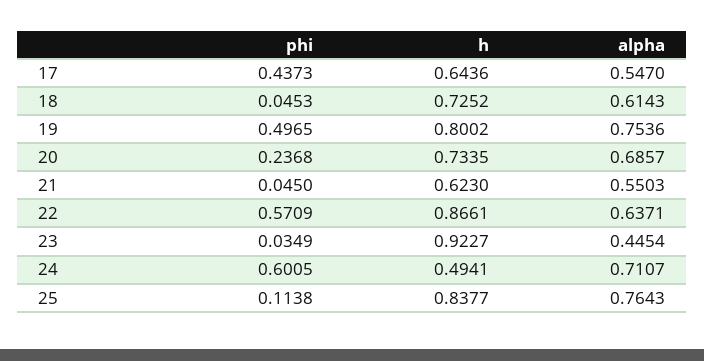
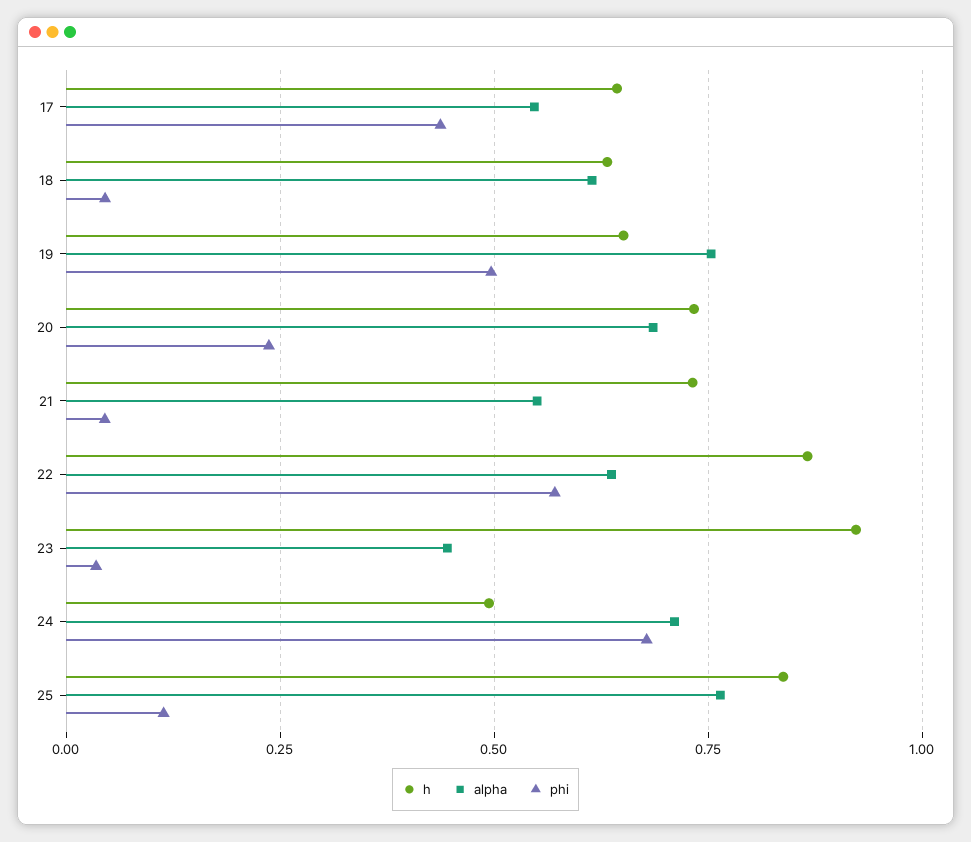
  {
    "phi": {
      "17": 0.4373,
      "18": 0.0453,
      "19": 0.4965,
      "20": 0.2368,
      "21": 0.045,
      "22": 0.5709,
      "23": 0.0349,
-     "24": 0.6005,
+     "24": 0.675,
      "25": 0.1138
    },
    "h": {
      "17": 0.6436,
-     "18": 0.7252,
+     "18": 0.625,
-     "19": 0.8002,
+     "19": 0.65,
      "20": 0.7335,
-     "21": 0.623,
+     "21": 0.725,
      "22": 0.8661,
      "23": 0.9227,
      "24": 0.4941,
      "25": 0.8377
    },
    "alpha": {
      "17": 0.547,
      "18": 0.6143,
      "19": 0.7536,
      "20": 0.6857,
      "21": 0.5503,
      "22": 0.6371,
      "23": 0.4454,
      "24": 0.7107,
      "25": 0.7643
    }
  }

